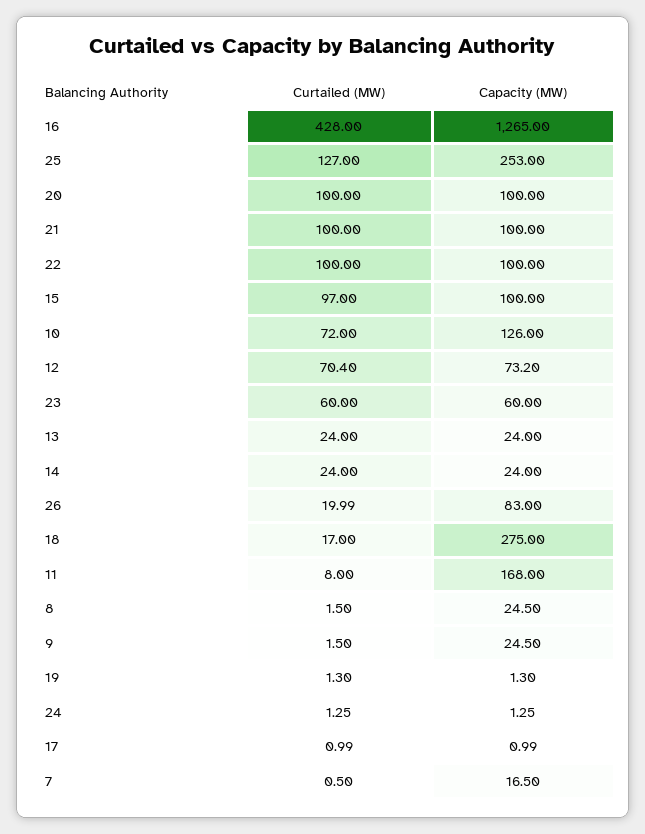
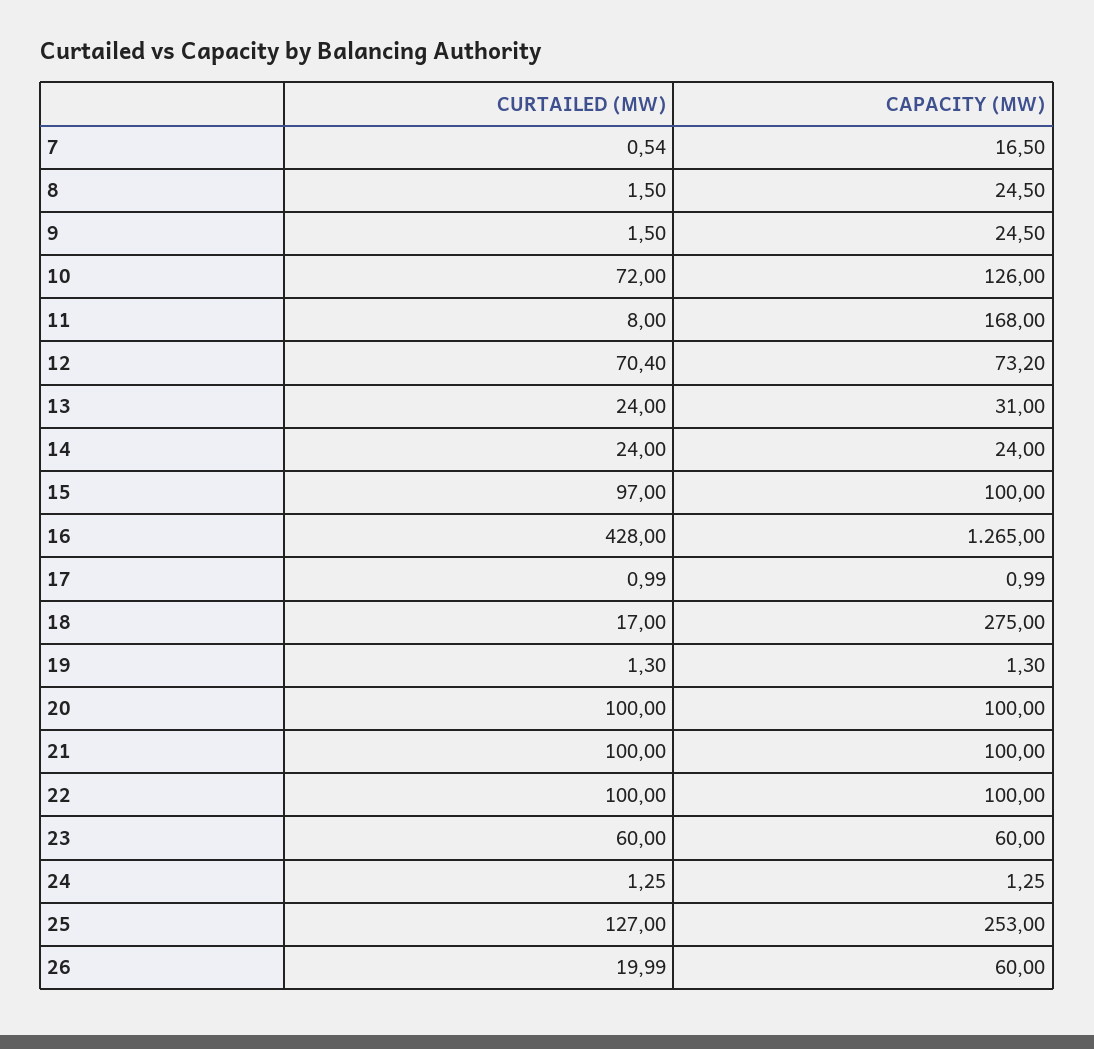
  {
    "Curtailed (MW)": {
      "16": 428,
      "25": 127,
      "20": 100,
      "21": 100,
      "22": 100,
      "15": 97,
      "10": 72,
      "12": 70.4,
      "23": 60,
      "13": 24,
      "14": 24,
      "26": 19.99,
      "18": 17,
      "11": 8,
      "8": 1.5,
      "9": 1.5,
      "19": 1.3,
      "24": 1.25,
      "17": 0.99,
-     "7": 0.5
+     "7": 0.54
    },
    "Capacity (MW)": {
      "16": 1265,
      "25": 253,
      "20": 100,
      "21": 100,
      "22": 100,
      "15": 100,
      "10": 126,
      "12": 73.2,
      "23": 60,
-     "13": 24,
+     "13": 31,
      "14": 24,
-     "26": 83,
+     "26": 60,
      "18": 275,
      "11": 168,
      "8": 24.5,
      "9": 24.5,
      "19": 1.3,
      "24": 1.25,
      "17": 0.99,
      "7": 16.5
    }
  }

